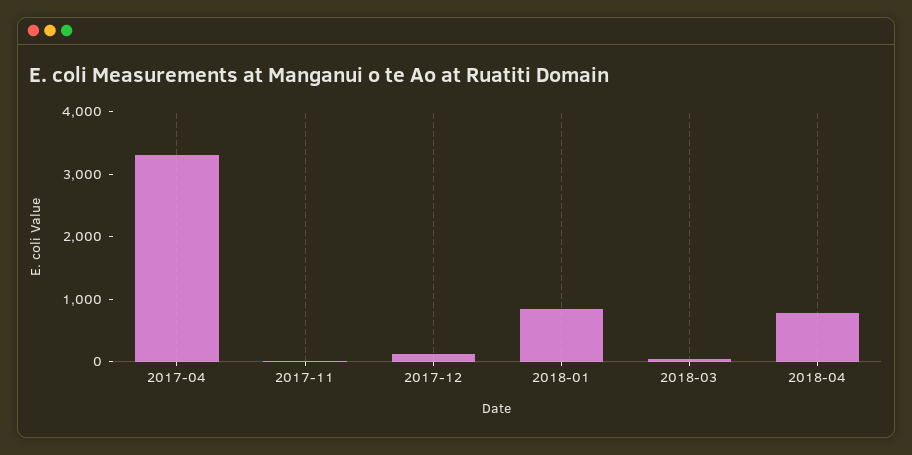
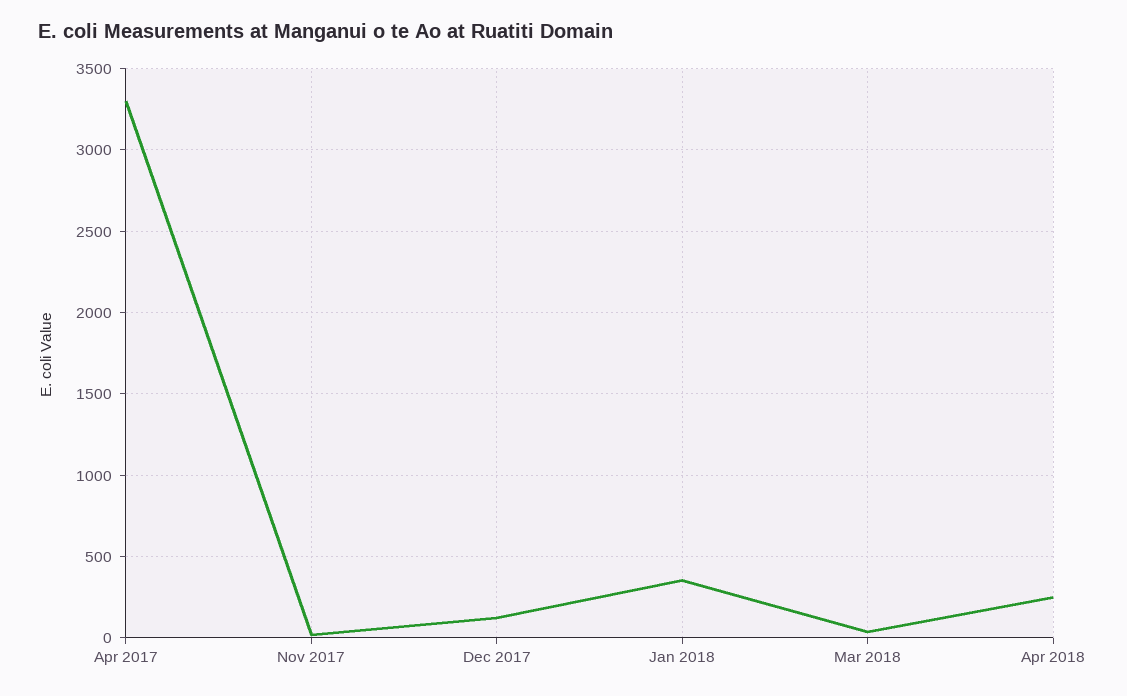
  {
    "2017-04": 3300,
    "2017-11": 0,
    "2017-12": 100,
-   "2018-01": 800,
+   "2018-01": 350,
    "2018-03": 50,
-   "2018-04": 800
+   "2018-04": 250
  }

